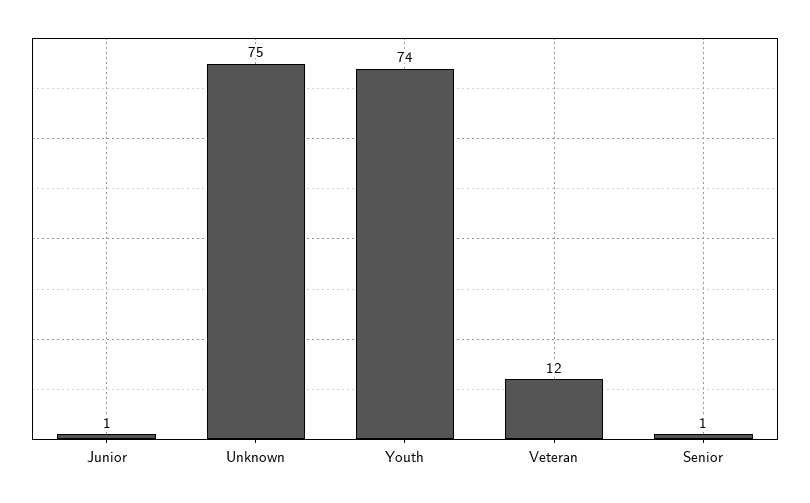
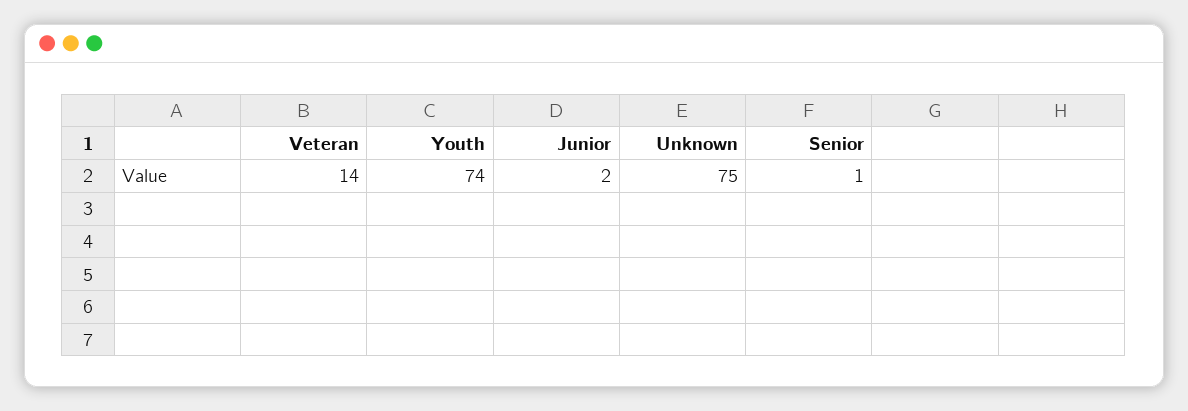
  {
-   "Junior": 1,
+   "Junior": 2,
    "Unknown": 75,
    "Youth": 74,
-   "Veteran": 12,
+   "Veteran": 14,
    "Senior": 1
  }

